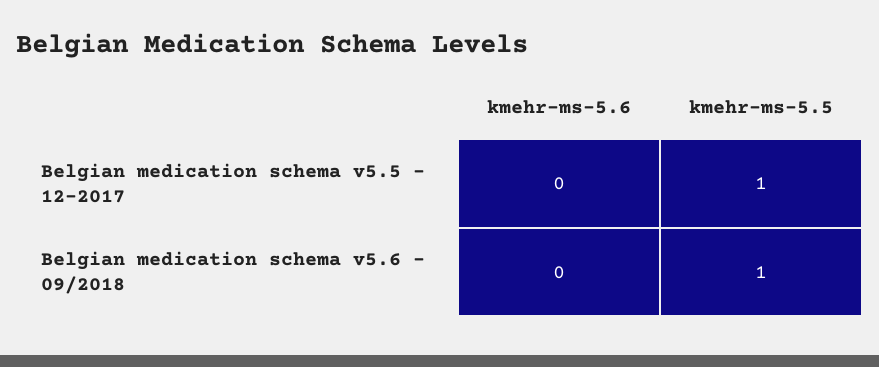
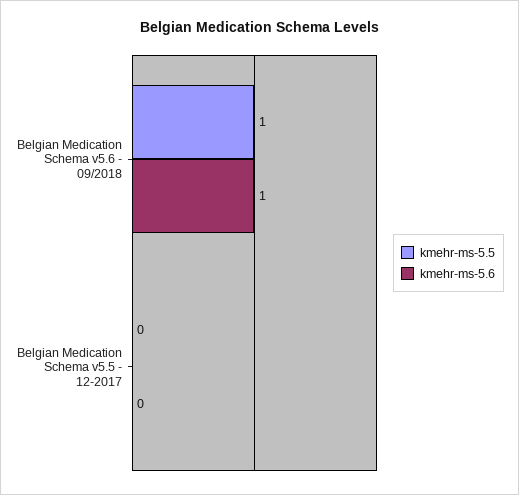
  {
    "kmehr-ms-5.6": {
      "Belgian medication schema v5.5 - 12-2017": 0,
-     "Belgian medication schema v5.6 - 09/2018": 0
+     "Belgian medication schema v5.6 - 09/2018": 1
    },
    "kmehr-ms-5.5": {
-     "Belgian medication schema v5.5 - 12-2017": 1,
+     "Belgian medication schema v5.5 - 12-2017": 0,
      "Belgian medication schema v5.6 - 09/2018": 1
    }
  }

